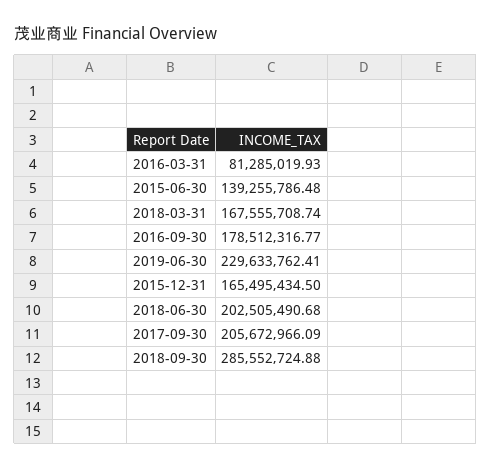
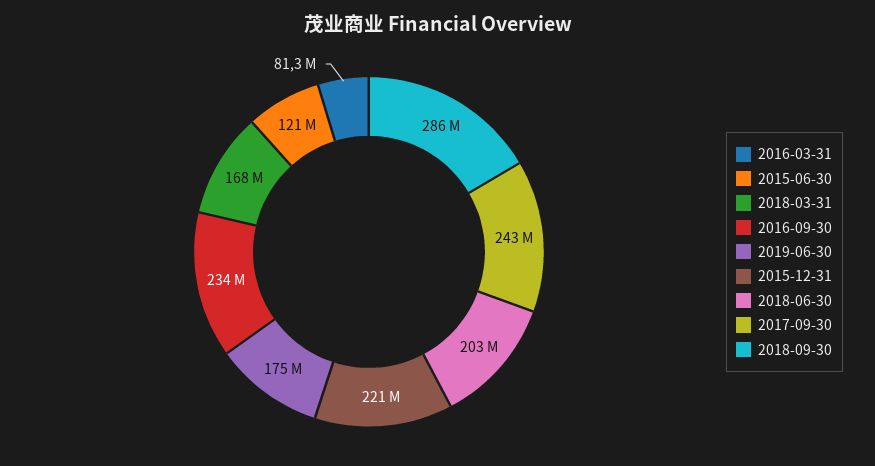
  {
    "2016-03-31": 81285019.93,
-   "2015-06-30": 139255786.48,
+   "2015-06-30": 121000000,
    "2018-03-31": 167555708.74,
-   "2016-09-30": 178512316.77,
+   "2016-09-30": 234000000,
-   "2019-06-30": 229633762.41,
+   "2019-06-30": 175000000,
-   "2015-12-31": 165495434.5,
+   "2015-12-31": 221000000,
    "2018-06-30": 202505490.68,
-   "2017-09-30": 205672966.09,
+   "2017-09-30": 243000000,
    "2018-09-30": 285552724.88
  }

